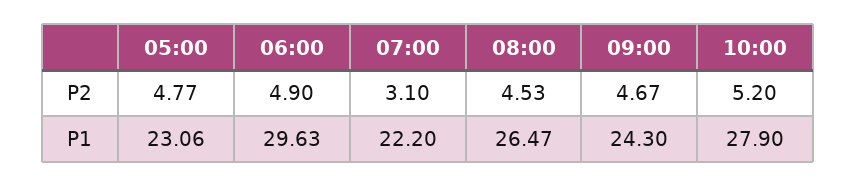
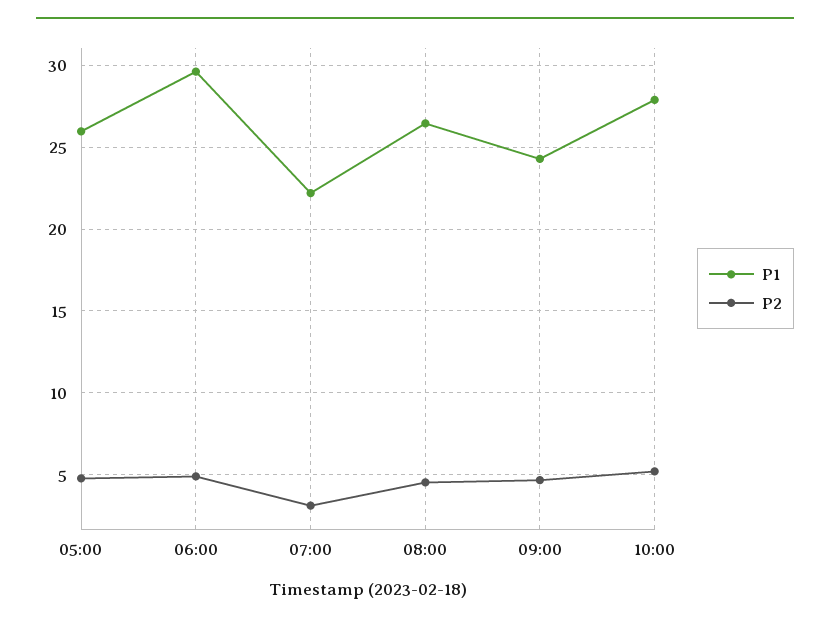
  {
    "P2": {
      "05:00": 4.77,
      "06:00": 4.9,
      "07:00": 3.1,
      "08:00": 4.53,
      "09:00": 4.67,
      "10:00": 5.2
    },
    "P1": {
-     "05:00": 23.06,
+     "05:00": 26,
      "06:00": 29.63,
      "07:00": 22.2,
      "08:00": 26.47,
      "09:00": 24.3,
      "10:00": 27.9
    }
  }

